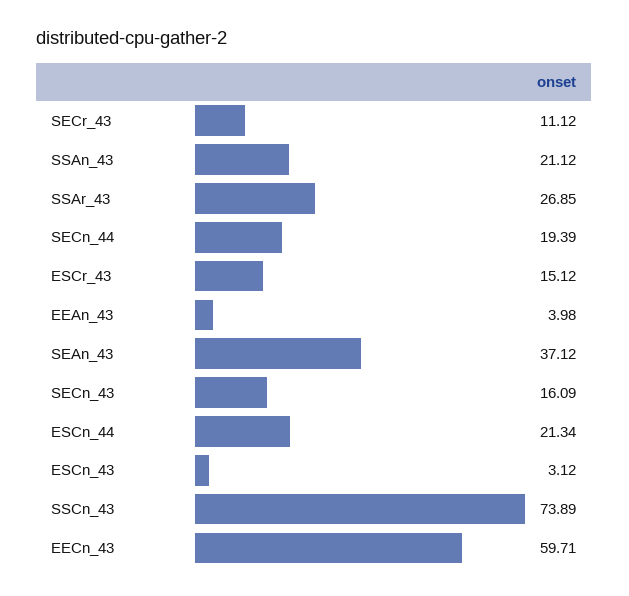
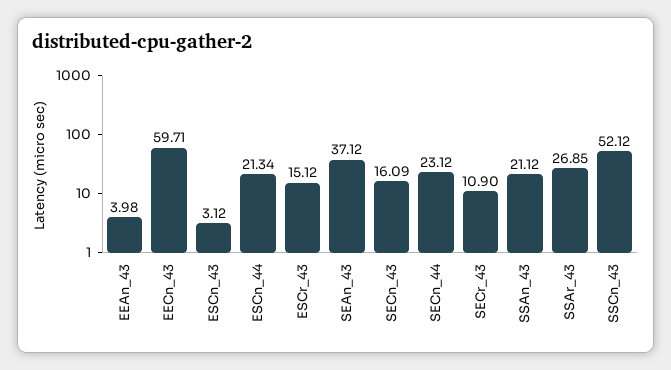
  {
-   "SECr_43": 11.12,
+   "SECr_43": 10.9,
    "SSAn_43": 21.12,
    "SSAr_43": 26.85,
-   "SECn_44": 19.39,
+   "SECn_44": 23.12,
    "ESCr_43": 15.12,
    "EEAn_43": 3.98,
    "SEAn_43": 37.12,
    "SECn_43": 16.09,
    "ESCn_44": 21.34,
    "ESCn_43": 3.12,
-   "SSCn_43": 73.89,
+   "SSCn_43": 52.12,
    "EECn_43": 59.71
  }

